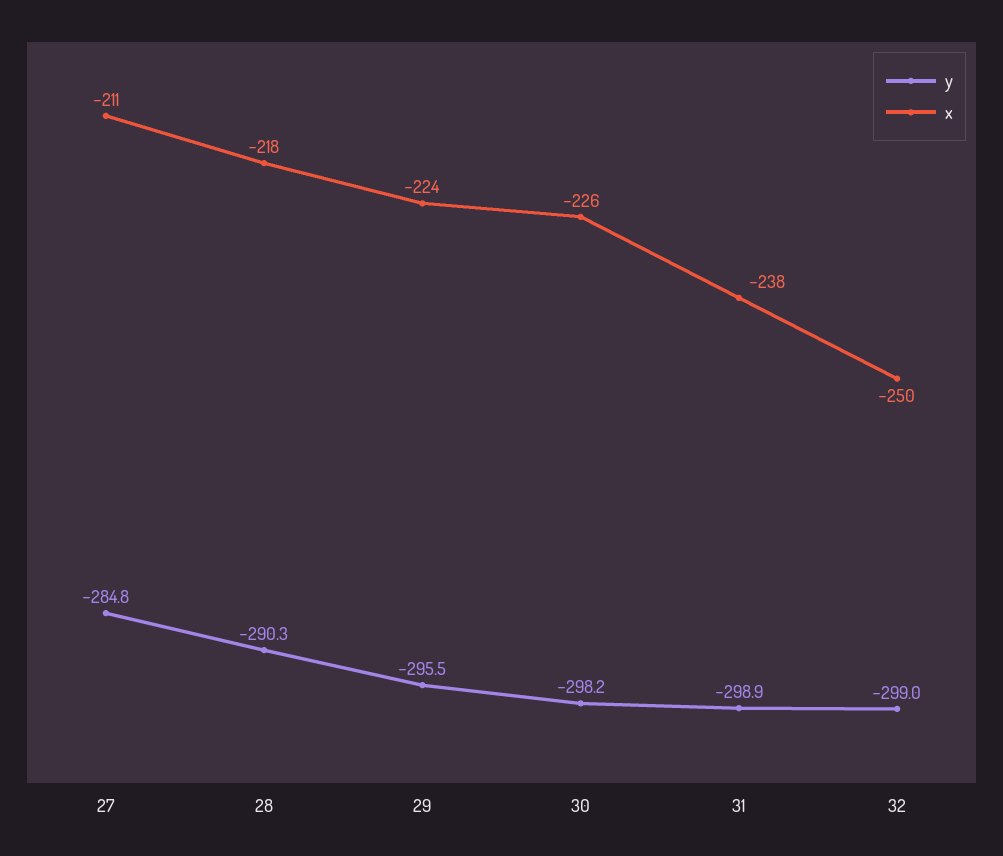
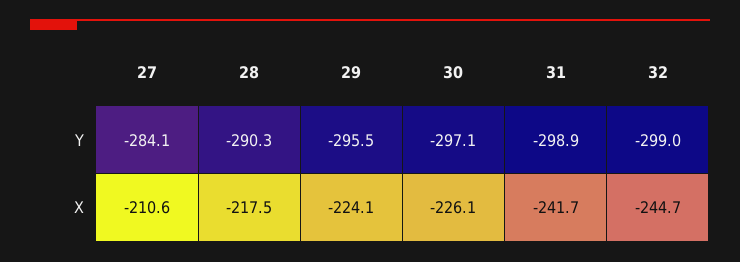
  {
    "y": {
-     "27": -284.8,
+     "27": -284.1,
      "28": -290.3,
      "29": -295.5,
-     "30": -298.2,
+     "30": -297.1,
      "31": -298.9,
      "32": -299
    },
    "x": {
      "27": -210.6,
      "28": -217.5,
      "29": -224.1,
      "30": -226.1,
-     "31": -238,
+     "31": -241.7,
-     "32": -250
+     "32": -244.7
    }
  }

